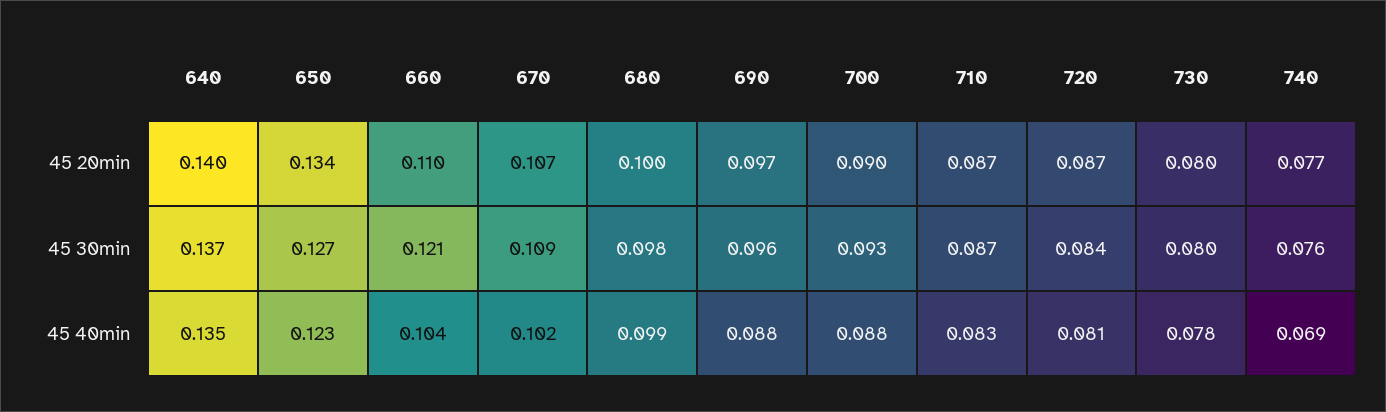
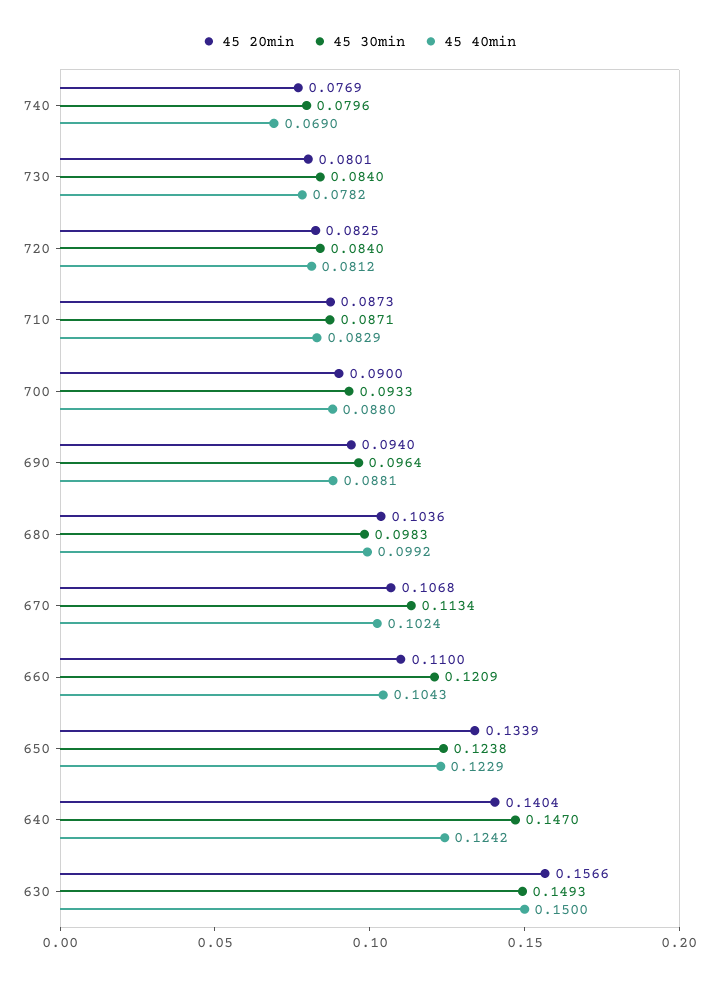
  {
    "45 20min": {
      "640": 0.1404,
      "650": 0.1339,
      "660": 0.11,
      "670": 0.1068,
-     "680": 0.1,
+     "680": 0.1036,
-     "690": 0.097,
+     "690": 0.094,
      "700": 0.09,
      "710": 0.0873,
-     "720": 0.087,
+     "720": 0.0825,
      "730": 0.0801,
-     "740": 0.0769
+     "740": 0.0769,
+     "630": 0.1566
    },
    "45 30min": {
-     "640": 0.137,
+     "640": 0.147,
-     "650": 0.127,
+     "650": 0.1238,
      "660": 0.1209,
-     "670": 0.109,
+     "670": 0.1134,
      "680": 0.0983,
      "690": 0.0964,
      "700": 0.0933,
      "710": 0.0871,
      "720": 0.084,
-     "730": 0.08,
+     "730": 0.084,
-     "740": 0.076
+     "740": 0.0796,
+     "630": 0.1493
    },
    "45 40min": {
-     "640": 0.135,
+     "640": 0.1242,
      "650": 0.1229,
      "660": 0.1043,
      "670": 0.1024,
      "680": 0.0992,
      "690": 0.0881,
      "700": 0.088,
      "710": 0.0829,
      "720": 0.0812,
      "730": 0.0782,
-     "740": 0.069
+     "740": 0.069,
+     "630": 0.15
    }
  }

